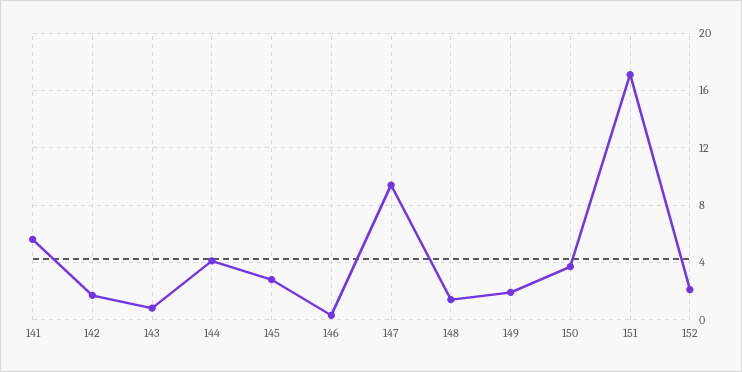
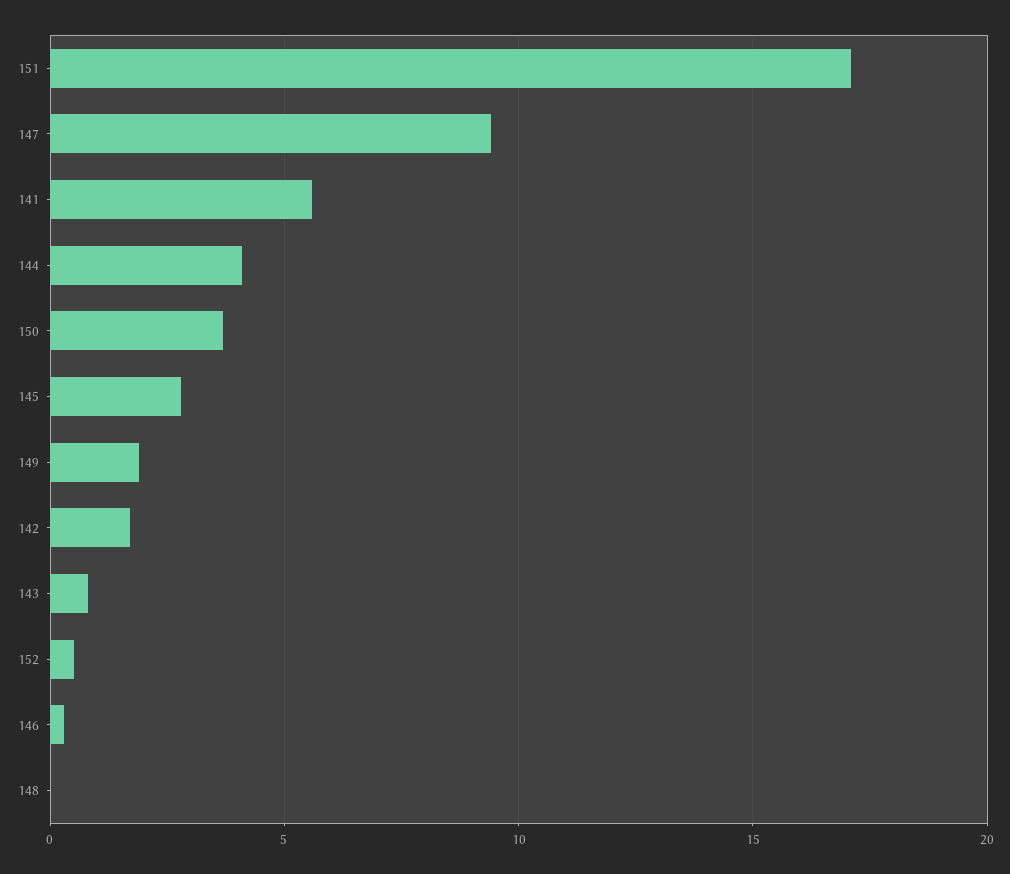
  {
    "141": 5.5,
    "142": 1.5,
    "143": 1,
    "144": 4,
    "145": 3,
    "146": 0.5,
    "147": 9.5,
-   "148": 1.5,
+   "148": 0,
    "149": 2,
    "150": 3.5,
    "151": 17,
-   "152": 2
+   "152": 0.5
  }

